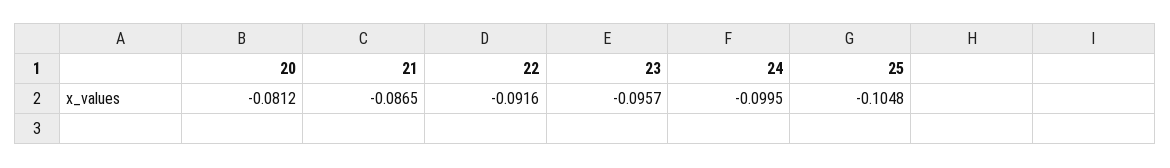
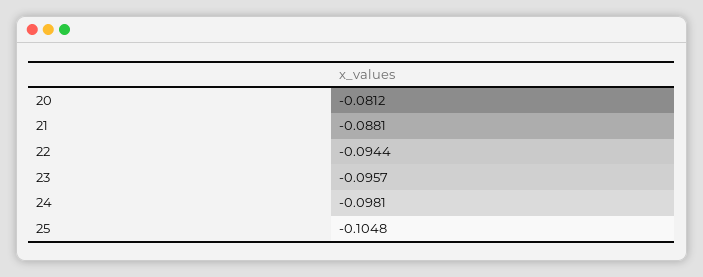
  {
    "20": -0.0812,
-   "21": -0.0865,
+   "21": -0.0881,
-   "22": -0.0916,
+   "22": -0.0944,
    "23": -0.0957,
-   "24": -0.0995,
+   "24": -0.0981,
    "25": -0.1048
  }

